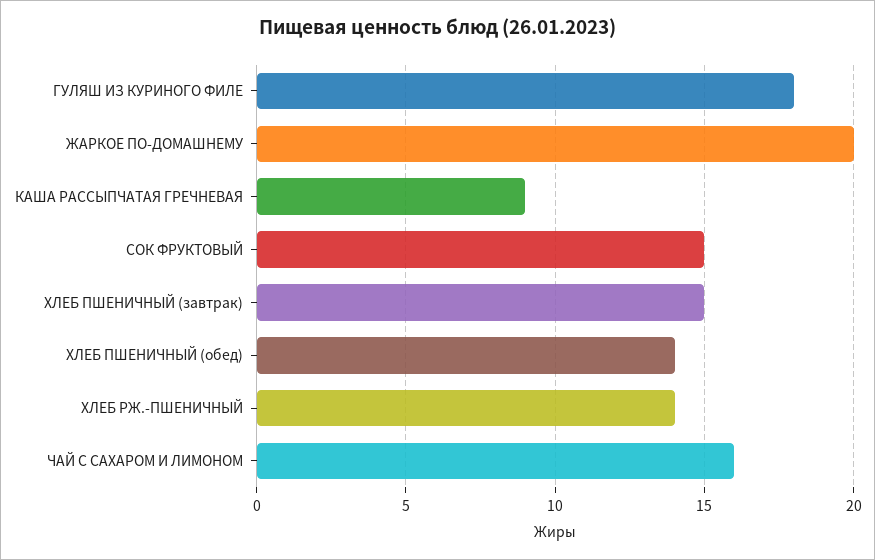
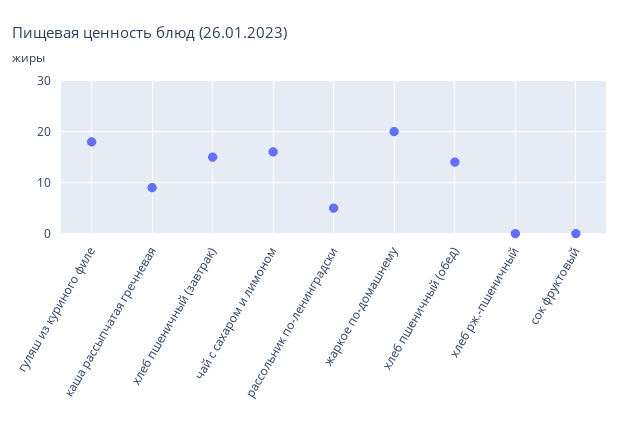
  {
    "ГУЛЯШ ИЗ КУРИНОГО ФИЛЕ": 18,
    "ЖАРКОЕ ПО-ДОМАШНЕМУ": 20,
    "КАША РАССЫПЧАТАЯ ГРЕЧНЕВАЯ": 9,
-   "СОК ФРУКТОВЫЙ": 15,
+   "СОК ФРУКТОВЫЙ": 0,
    "ХЛЕБ ПШЕНИЧНЫЙ (завтрак)": 15,
    "ХЛЕБ ПШЕНИЧНЫЙ (обед)": 14,
-   "ХЛЕБ РЖ.-ПШЕНИЧНЫЙ": 14,
+   "ХЛЕБ РЖ.-ПШЕНИЧНЫЙ": 0,
-   "ЧАЙ С САХАРОМ И ЛИМОНОМ": 16
+   "ЧАЙ С САХАРОМ И ЛИМОНОМ": 16,
+   "рассольник по-ленинградски": 5
  }

